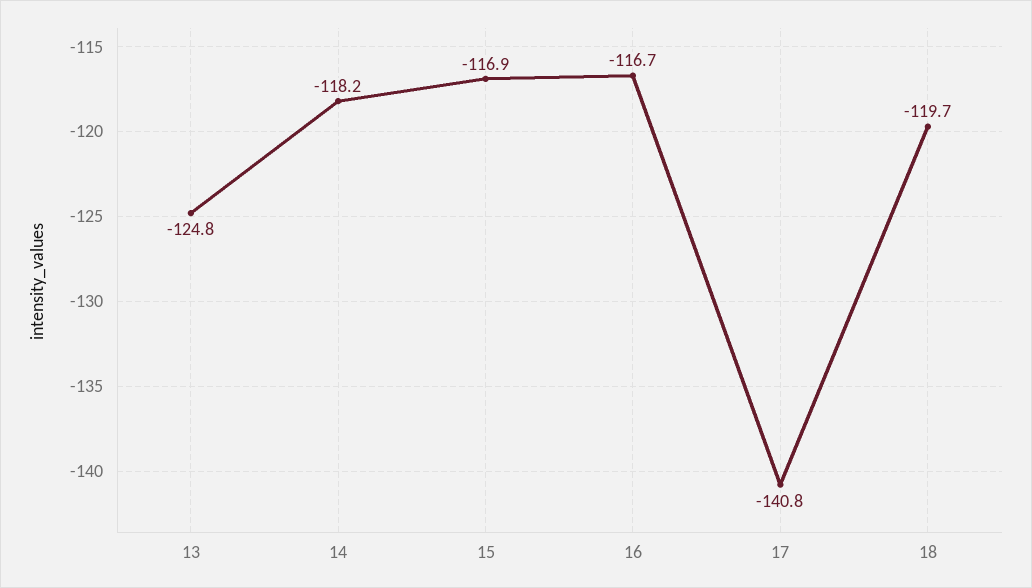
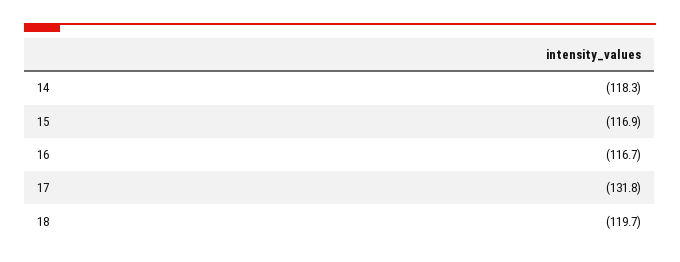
  {
-   "13": -124.8,
-   "14": -118.2,
+   "14": -118.3,
    "15": -116.9,
    "16": -116.7,
-   "17": -140.8,
+   "17": -131.8,
    "18": -119.7
  }

